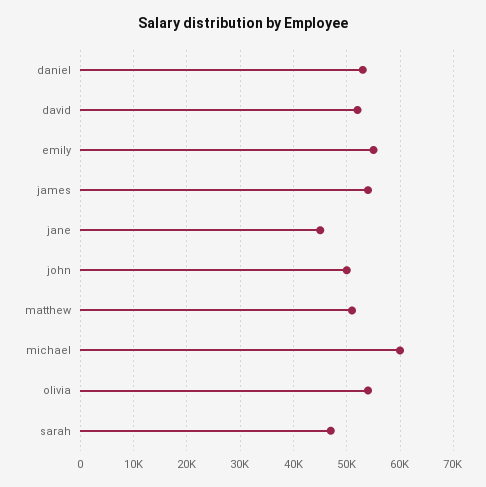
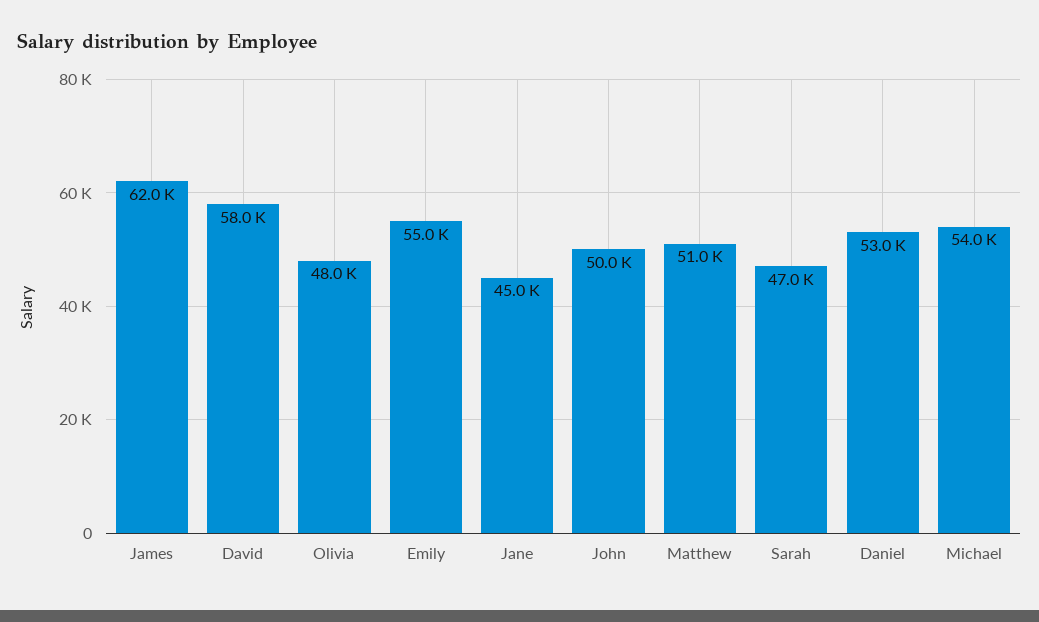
  {
    "daniel": 53000,
-   "david": 52000,
+   "david": 58000,
    "emily": 55000,
-   "james": 54000,
+   "james": 62000,
    "jane": 45000,
    "john": 50000,
    "matthew": 51000,
-   "michael": 60000,
+   "michael": 54000,
-   "olivia": 54000,
+   "olivia": 48000,
    "sarah": 47000
  }

